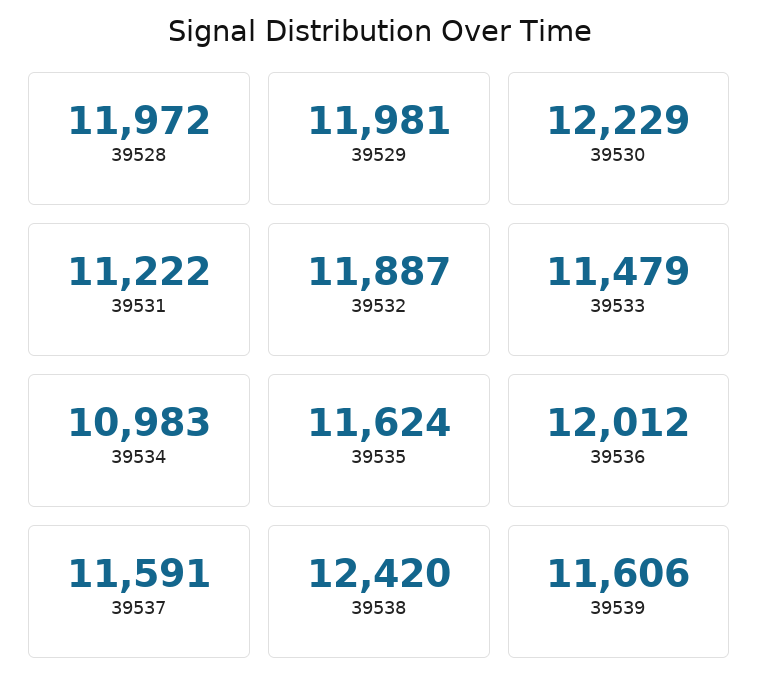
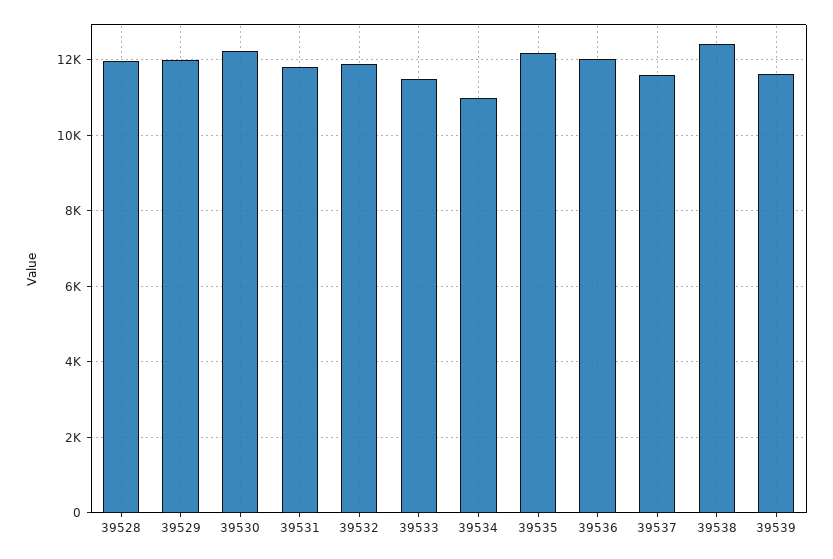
  {
    "39528": 11972,
    "39529": 11981,
    "39530": 12229,
-   "39531": 11222,
+   "39531": 11800,
    "39532": 11887,
    "39533": 11479,
    "39534": 10983,
-   "39535": 11624,
+   "39535": 12200,
    "39536": 12012,
    "39537": 11591,
    "39538": 12420,
    "39539": 11606
  }

